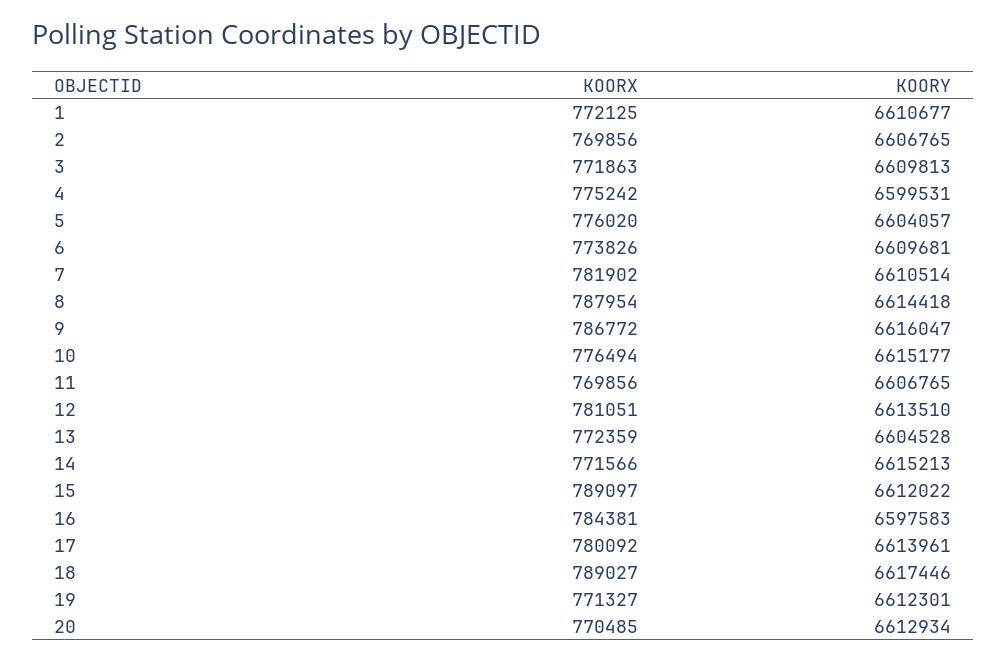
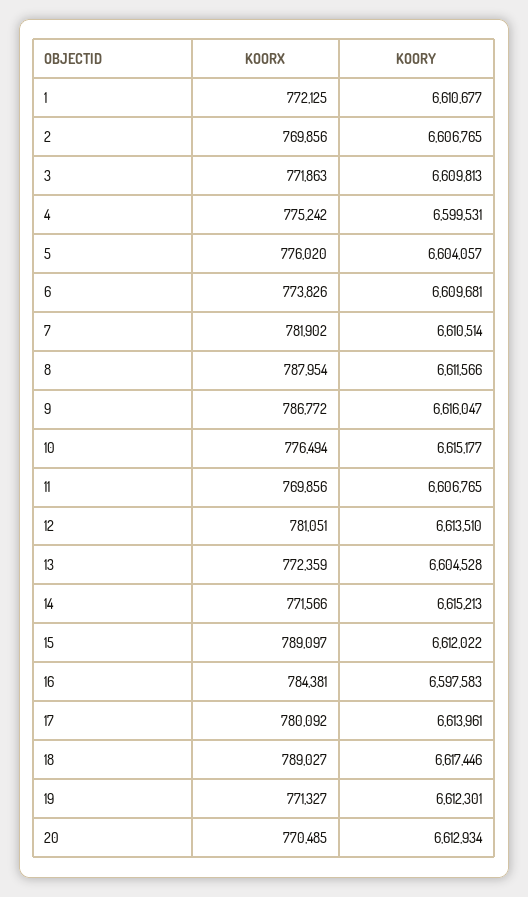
  {
    "KOORX": {
      "1": 772125,
      "2": 769856,
      "3": 771863,
      "4": 775242,
      "5": 776020,
      "6": 773826,
      "7": 781902,
      "8": 787954,
      "9": 786772,
      "10": 776494,
      "11": 769856,
      "12": 781051,
      "13": 772359,
      "14": 771566,
      "15": 789097,
      "16": 784381,
      "17": 780092,
      "18": 789027,
      "19": 771327,
      "20": 770485
    },
    "KOORY": {
      "1": 6610677,
      "2": 6606765,
      "3": 6609813,
      "4": 6599531,
      "5": 6604057,
      "6": 6609681,
      "7": 6610514,
-     "8": 6614418,
+     "8": 6611566,
      "9": 6616047,
      "10": 6615177,
      "11": 6606765,
      "12": 6613510,
      "13": 6604528,
      "14": 6615213,
      "15": 6612022,
      "16": 6597583,
      "17": 6613961,
      "18": 6617446,
      "19": 6612301,
      "20": 6612934
    }
  }

